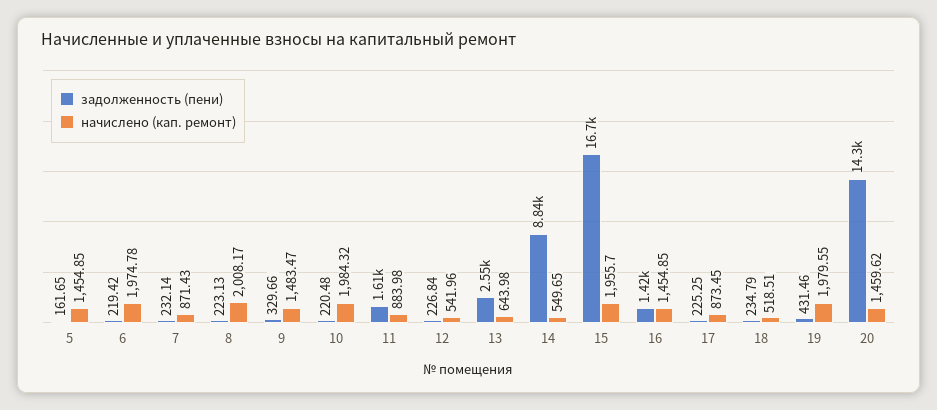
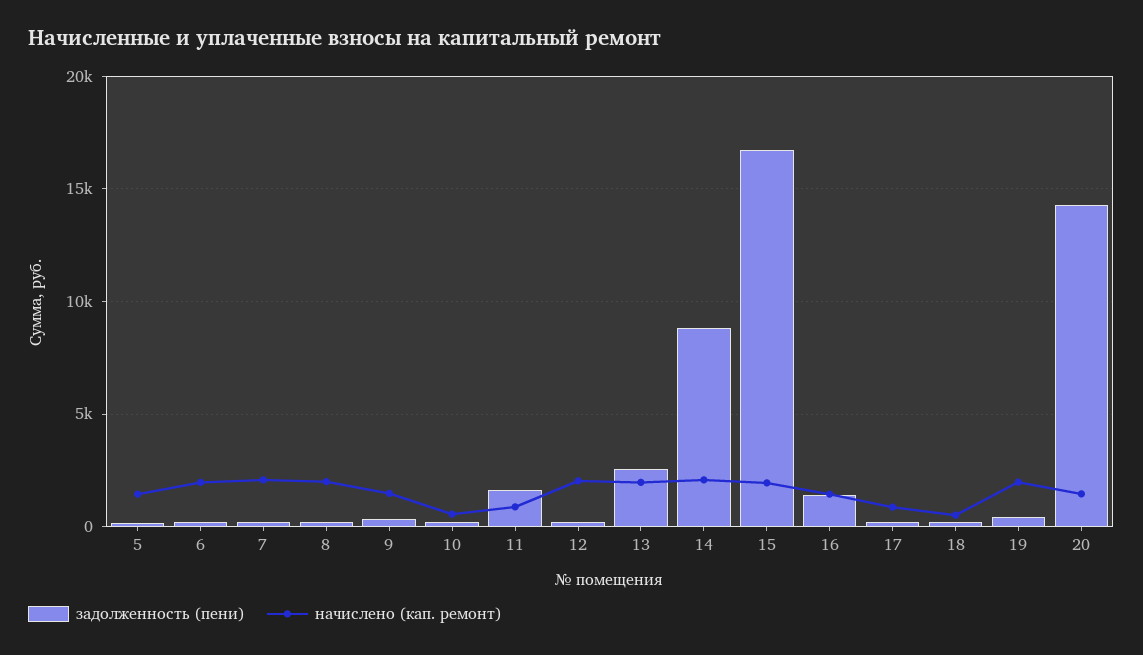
  {
    "задолженность (пени)": {
      "5": 161.65,
      "6": 219.42,
      "7": 232.14,
      "8": 223.13,
      "9": 329.66,
      "10": 220.48,
      "11": 1610,
      "12": 226.84,
      "13": 2550,
      "14": 8840,
      "15": 16700,
      "16": 1420,
      "17": 225.25,
      "18": 234.79,
      "19": 431.46,
      "20": 14300
    },
    "начислено (кап. ремонт)": {
      "5": 1454.85,
      "6": 1974.78,
-     "7": 871.43,
+     "7": 2000,
      "8": 2008.17,
      "9": 1483.47,
-     "10": 1984.32,
+     "10": 500,
      "11": 883.98,
-     "12": 541.96,
+     "12": 2000,
-     "13": 643.98,
+     "13": 2000,
-     "14": 549.65,
+     "14": 2000,
      "15": 1955.7,
      "16": 1454.85,
      "17": 873.45,
      "18": 518.51,
      "19": 1979.55,
      "20": 1459.62
    }
  }

